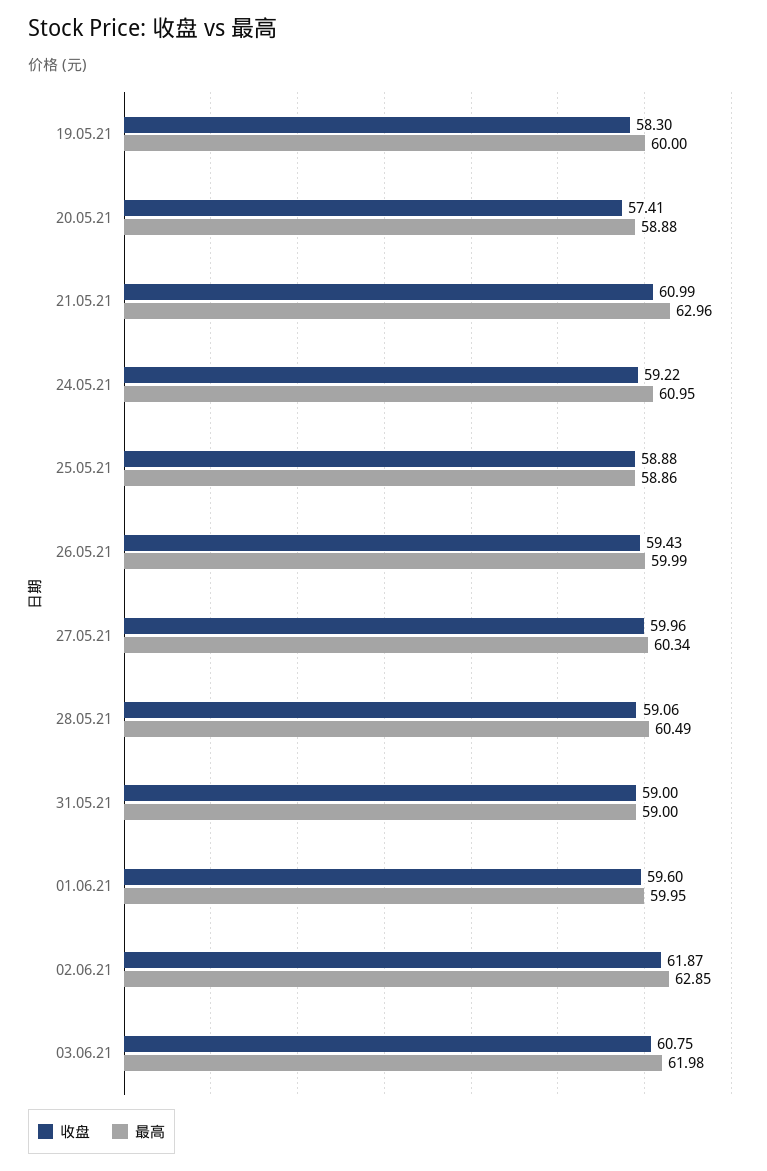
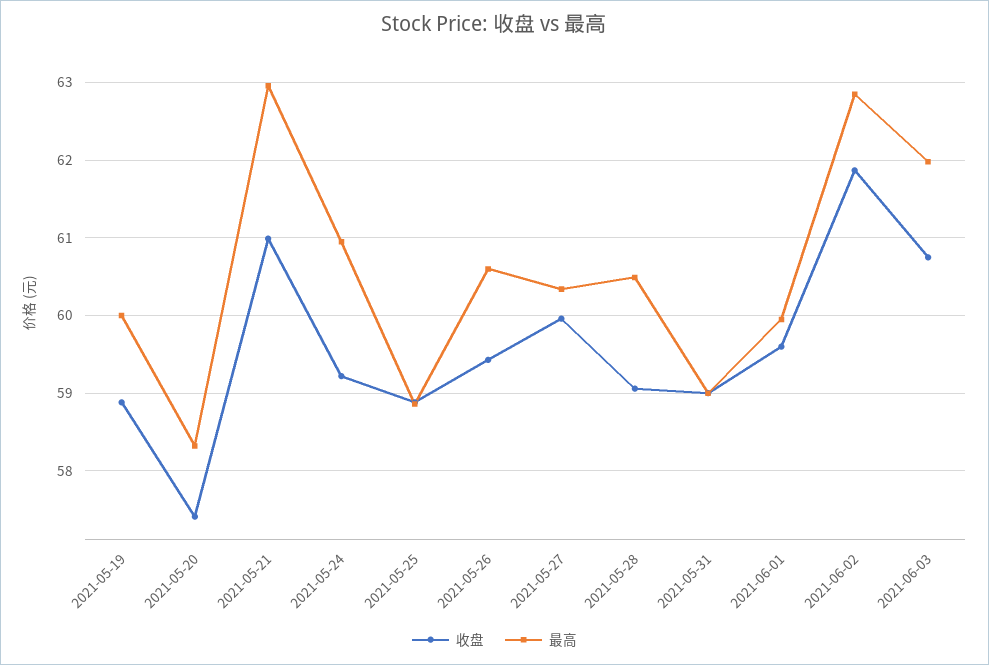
  {
    "收盘": {
-     "19.05.21": 58.3,
+     "19.05.21": 58.9,
      "20.05.21": 57.41,
      "21.05.21": 60.99,
      "24.05.21": 59.22,
      "25.05.21": 58.88,
      "26.05.21": 59.43,
      "27.05.21": 59.96,
      "28.05.21": 59.06,
      "31.05.21": 59,
      "01.06.21": 59.6,
      "02.06.21": 61.87,
      "03.06.21": 60.75
    },
    "最高": {
      "19.05.21": 60,
-     "20.05.21": 58.88,
+     "20.05.21": 58.3,
      "21.05.21": 62.96,
      "24.05.21": 60.95,
      "25.05.21": 58.86,
-     "26.05.21": 59.99,
+     "26.05.21": 60.6,
      "27.05.21": 60.34,
      "28.05.21": 60.49,
      "31.05.21": 59,
      "01.06.21": 59.95,
      "02.06.21": 62.85,
      "03.06.21": 61.98
    }
  }

